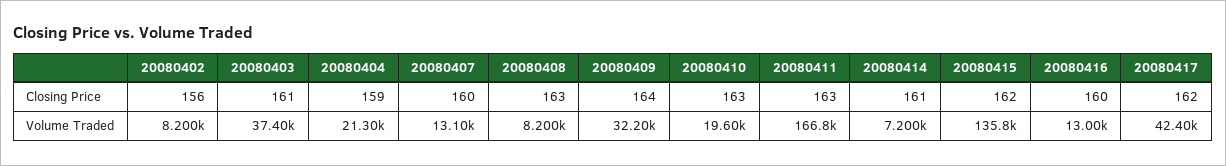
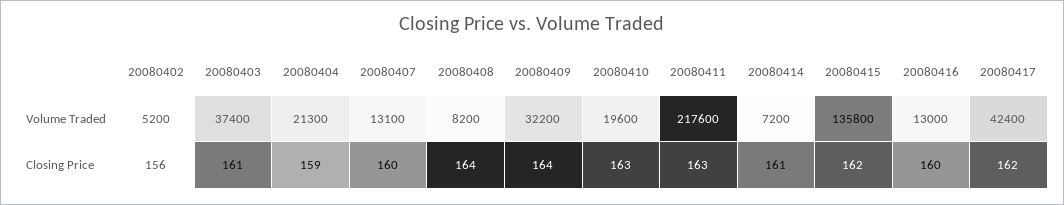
  {
    "20080402": {
      "Closing Price": 156,
-     "Volume Traded": 8200
+     "Volume Traded": 5200
    },
    "20080403": {
      "Closing Price": 161,
      "Volume Traded": 37400
    },
    "20080404": {
      "Closing Price": 159,
      "Volume Traded": 21300
    },
    "20080407": {
      "Closing Price": 160,
      "Volume Traded": 13100
    },
    "20080408": {
-     "Closing Price": 163,
+     "Closing Price": 164,
      "Volume Traded": 8200
    },
    "20080409": {
      "Closing Price": 164,
      "Volume Traded": 32200
    },
    "20080410": {
      "Closing Price": 163,
      "Volume Traded": 19600
    },
    "20080411": {
      "Closing Price": 163,
-     "Volume Traded": 166800
+     "Volume Traded": 217600
    },
    "20080414": {
      "Closing Price": 161,
      "Volume Traded": 7200
    },
    "20080415": {
      "Closing Price": 162,
      "Volume Traded": 135800
    },
    "20080416": {
      "Closing Price": 160,
      "Volume Traded": 13000
    },
    "20080417": {
      "Closing Price": 162,
      "Volume Traded": 42400
    }
  }

